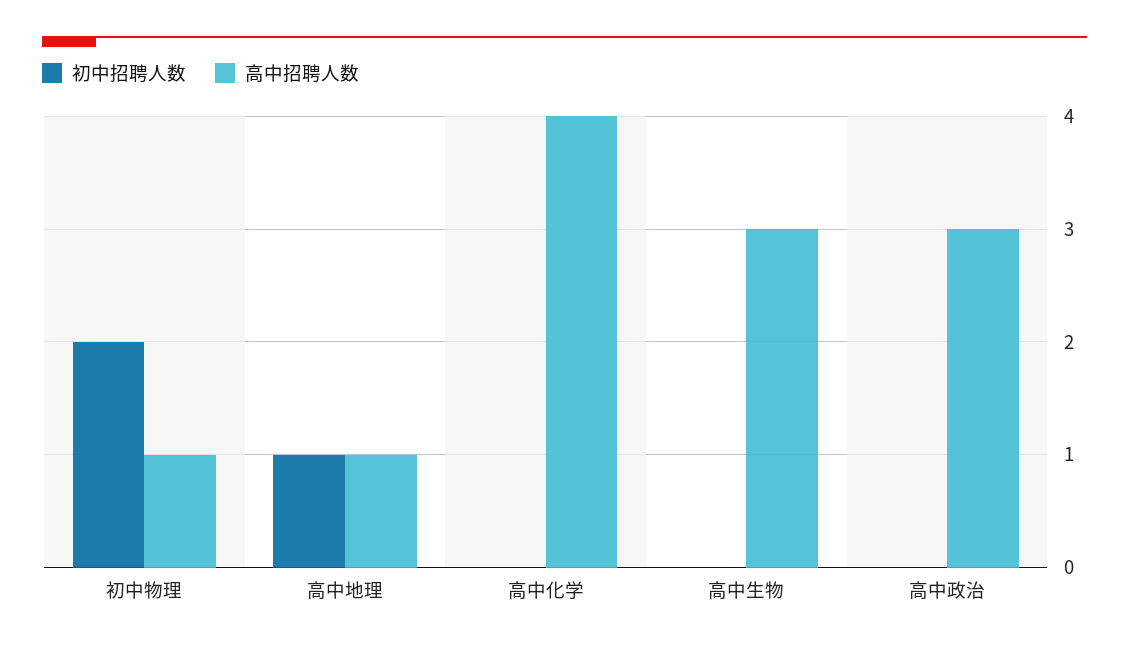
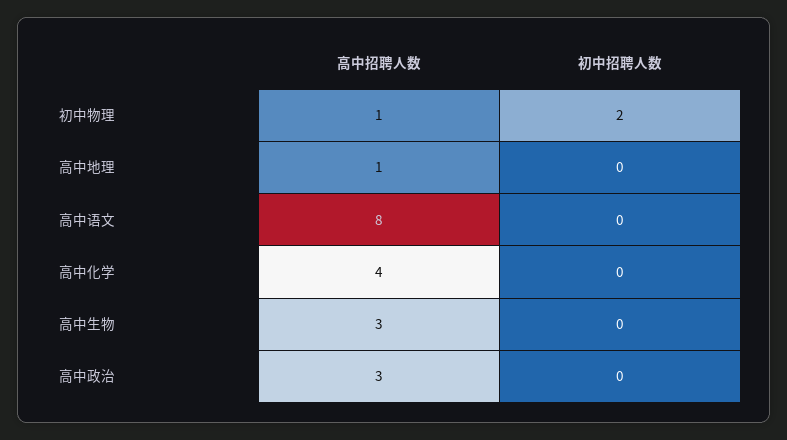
  {
    "初中招聘人数": {
      "初中物理": 2,
-     "高中地理": 1,
+     "高中地理": 0,
      "高中化学": 0,
      "高中生物": 0,
-     "高中政治": 0
+     "高中政治": 0,
+     "高中语文": 0
    },
    "高中招聘人数": {
      "初中物理": 1,
      "高中地理": 1,
      "高中化学": 4,
      "高中生物": 3,
-     "高中政治": 3
+     "高中政治": 3,
+     "高中语文": 8
    }
  }

